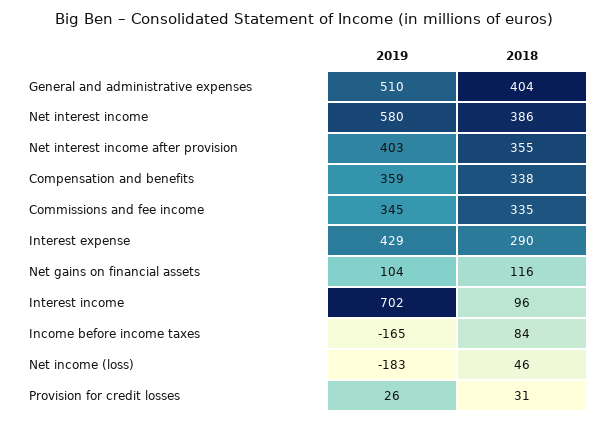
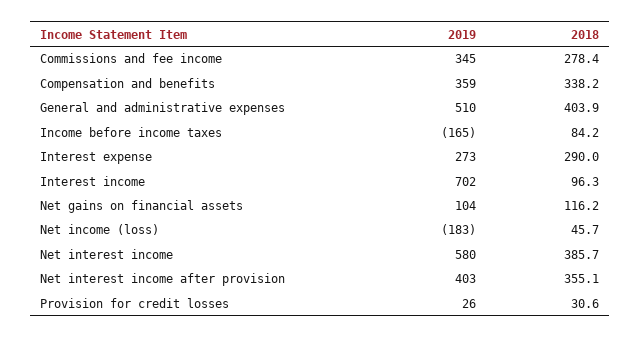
  {
    "2019": {
      "General and administrative expenses": 510,
      "Net interest income": 580,
      "Net interest income after provision": 403,
      "Compensation and benefits": 359,
      "Commissions and fee income": 345,
-     "Interest expense": 429,
+     "Interest expense": 273,
      "Net gains on financial assets": 104,
      "Interest income": 702,
      "Income before income taxes": -165,
      "Net income (loss)": -183,
      "Provision for credit losses": 26
    },
    "2018": {
      "General and administrative expenses": 403.9,
      "Net interest income": 385.7,
      "Net interest income after provision": 355.1,
      "Compensation and benefits": 338.2,
-     "Commissions and fee income": 335,
+     "Commissions and fee income": 278.4,
      "Interest expense": 290,
      "Net gains on financial assets": 116.2,
      "Interest income": 96.3,
      "Income before income taxes": 84.2,
      "Net income (loss)": 45.7,
      "Provision for credit losses": 30.6
    }
  }

